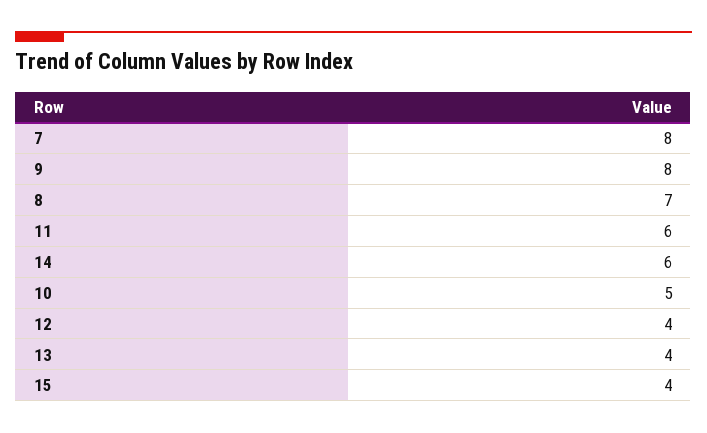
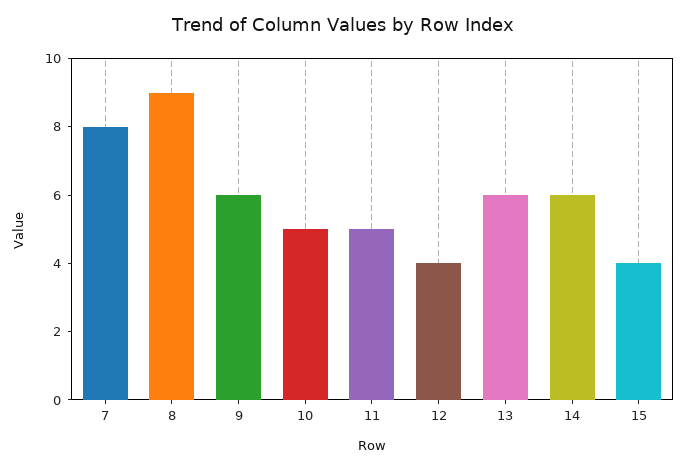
  {
    "7": 8,
-   "9": 8,
+   "9": 6,
-   "8": 7,
+   "8": 9,
-   "11": 6,
+   "11": 5,
    "14": 6,
    "10": 5,
    "12": 4,
-   "13": 4,
+   "13": 6,
    "15": 4
  }

